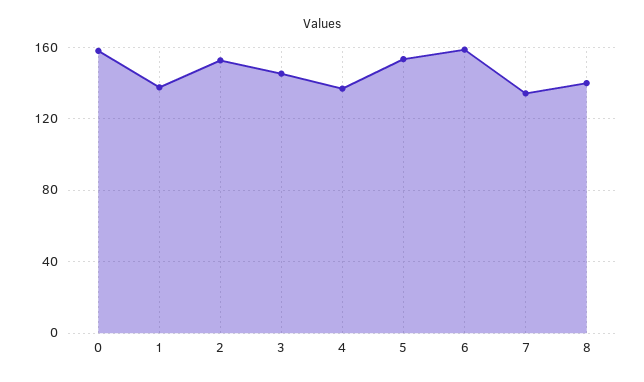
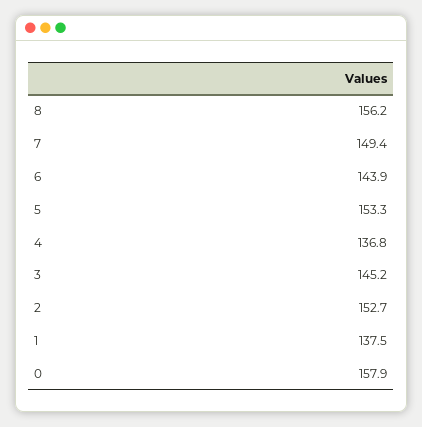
  {
    "0": 157.9,
    "1": 137.5,
    "2": 152.7,
    "3": 145.2,
    "4": 136.8,
    "5": 153.3,
-   "6": 160,
+   "6": 143.9,
-   "7": 135,
+   "7": 149.4,
-   "8": 140
+   "8": 156.2
  }

